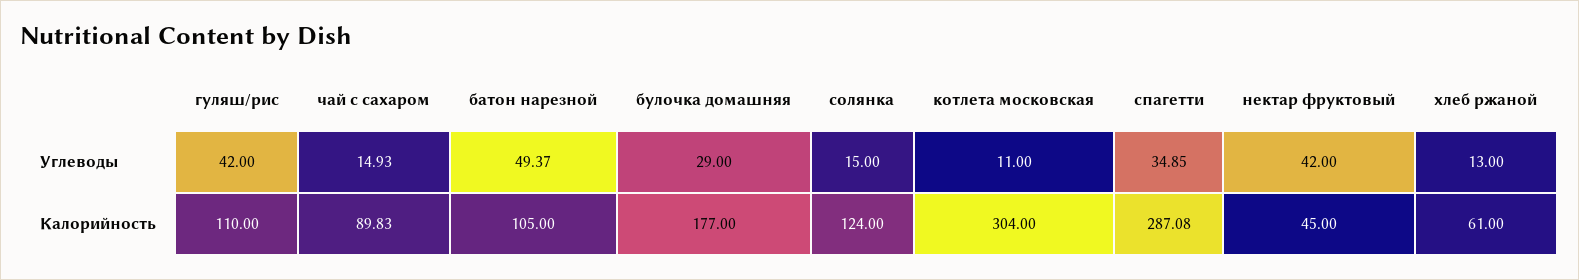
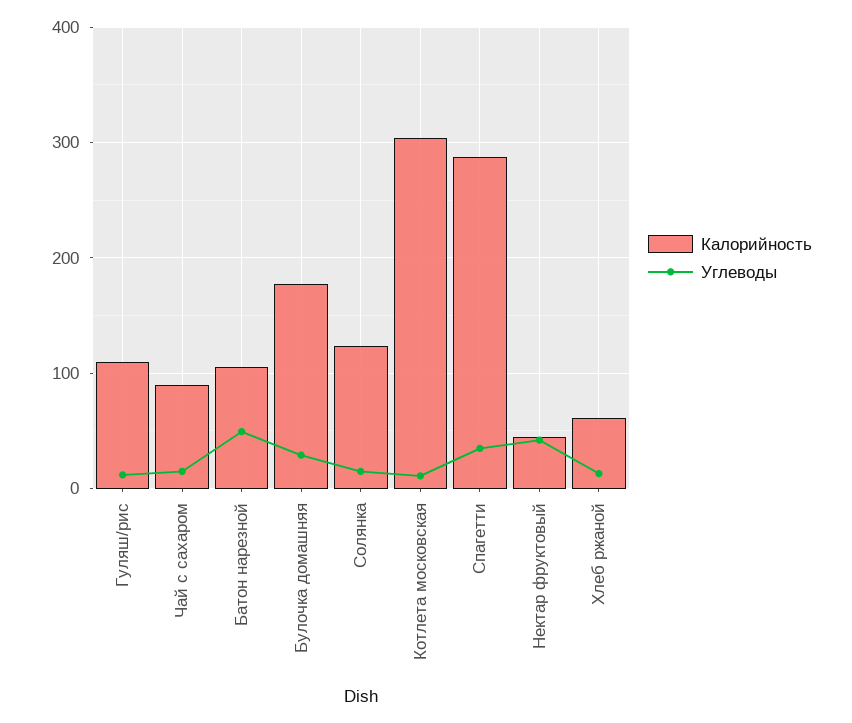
  {
    "Углеводы": {
-     "гуляш/рис": 42,
+     "гуляш/рис": 10,
      "чай с сахаром": 14.93,
      "батон нарезной": 49.37,
      "булочка домашняя": 29,
      "солянка": 15,
      "котлета московская": 11,
      "спагетти": 34.85,
      "нектар фруктовый": 42,
      "хлеб ржаной": 13
    },
    "Калорийность": {
      "гуляш/рис": 110,
      "чай с сахаром": 89.83,
      "батон нарезной": 105,
      "булочка домашняя": 177,
      "солянка": 124,
      "котлета московская": 304,
      "спагетти": 287.08,
      "нектар фруктовый": 45,
      "хлеб ржаной": 61
    }
  }

